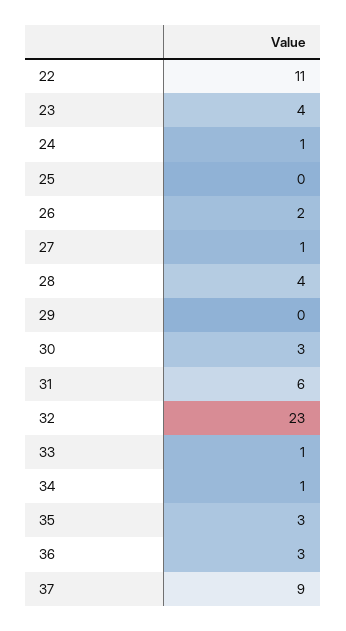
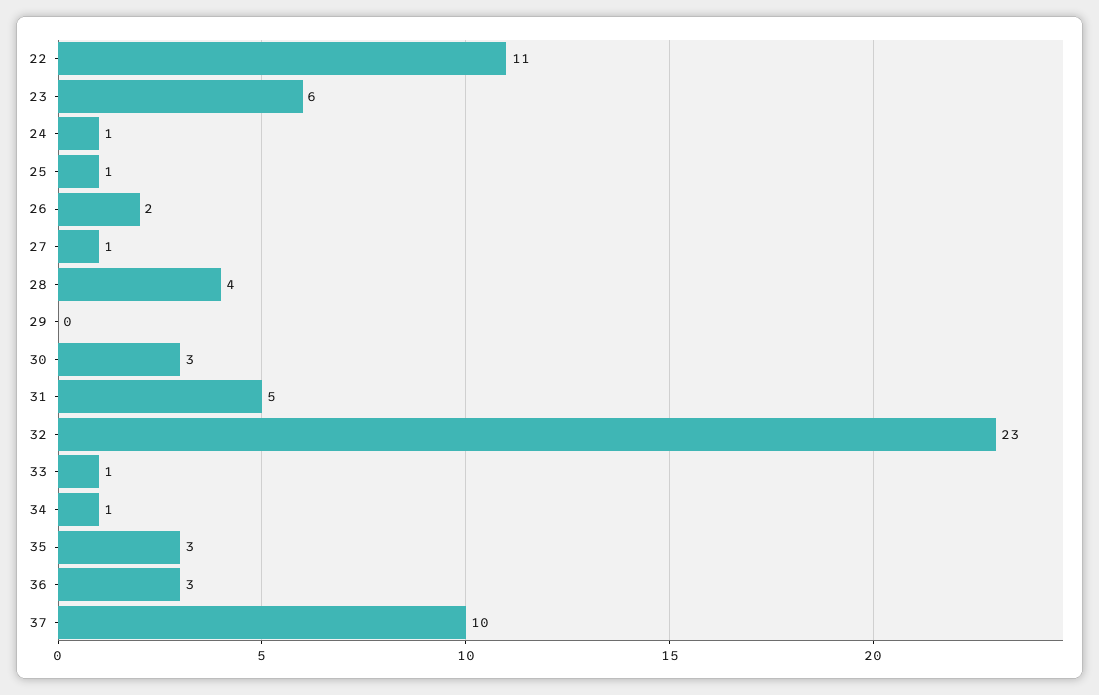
  {
    "22": 11,
-   "23": 4,
+   "23": 6,
    "24": 1,
-   "25": 0,
+   "25": 1,
    "26": 2,
    "27": 1,
    "28": 4,
    "29": 0,
    "30": 3,
-   "31": 6,
+   "31": 5,
    "32": 23,
    "33": 1,
    "34": 1,
    "35": 3,
    "36": 3,
-   "37": 9
+   "37": 10
  }

